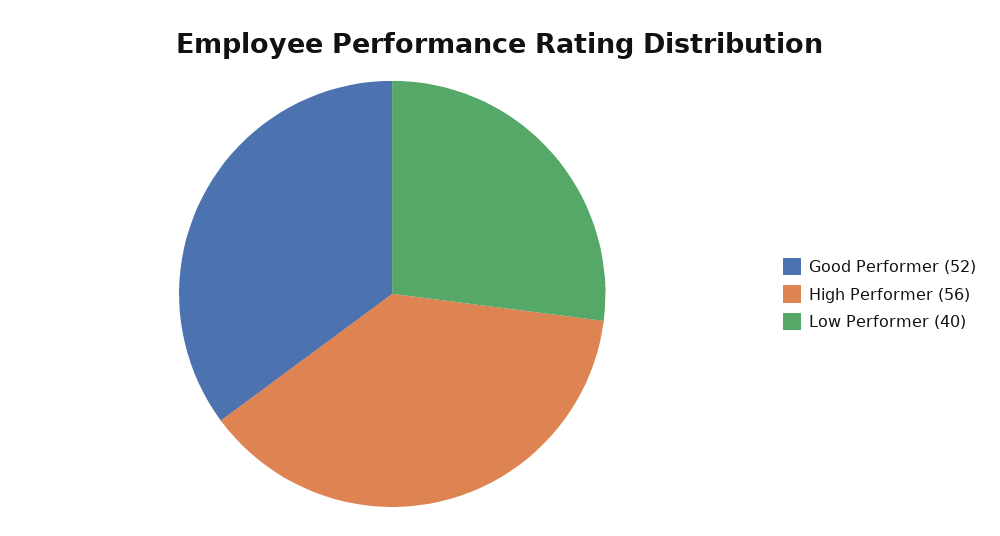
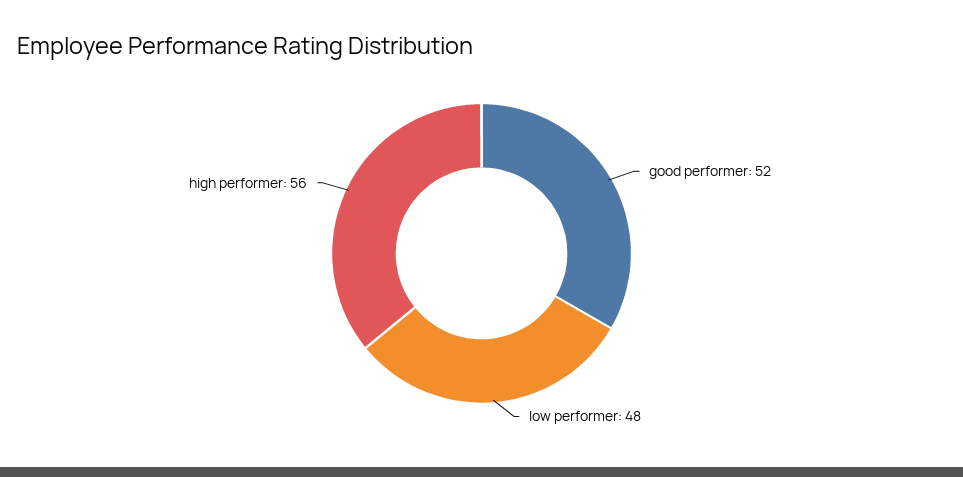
  {
    "Good Performer": 52,
    "High Performer": 56,
-   "Low Performer": 40
+   "Low Performer": 48
  }

